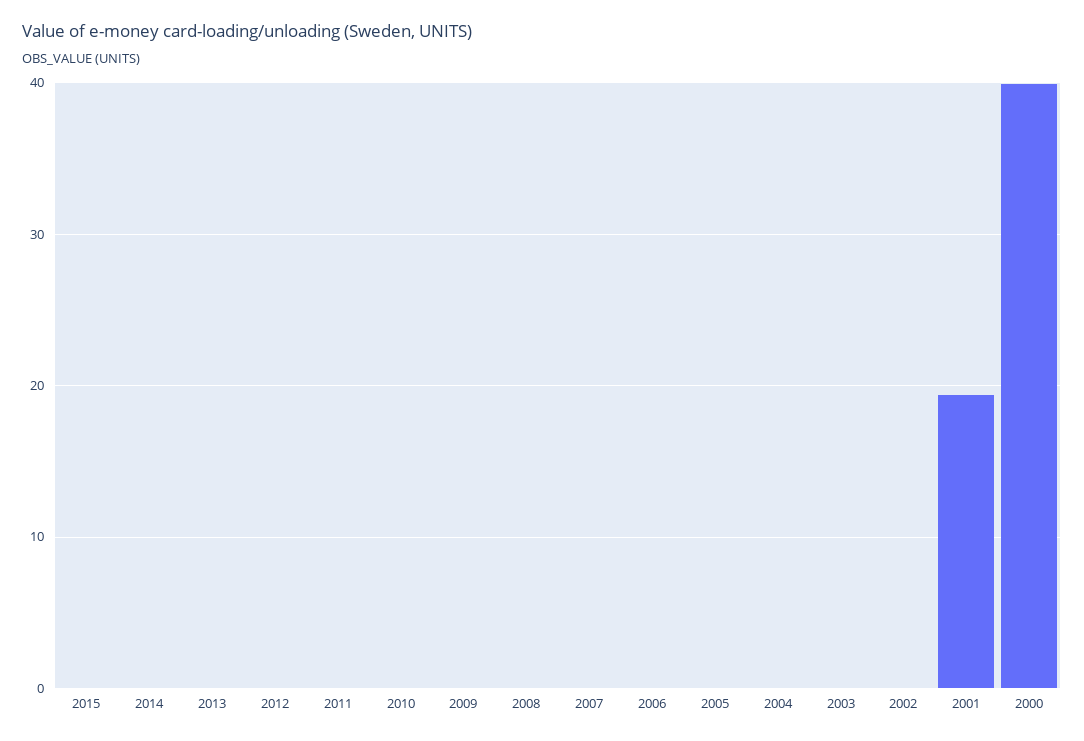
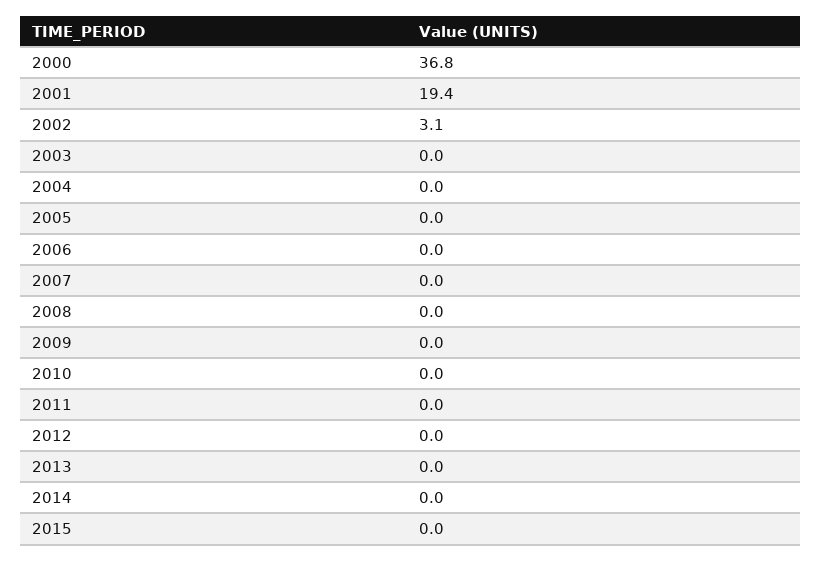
  {
    "2015": 0,
    "2014": 0,
    "2013": 0,
    "2012": 0,
    "2011": 0,
    "2010": 0,
    "2009": 0,
    "2008": 0,
    "2007": 0,
    "2006": 0,
    "2005": 0,
    "2004": 0,
    "2003": 0,
-   "2002": 0,
+   "2002": 3.1,
    "2001": 19.4,
-   "2000": 40
+   "2000": 36.8
  }

